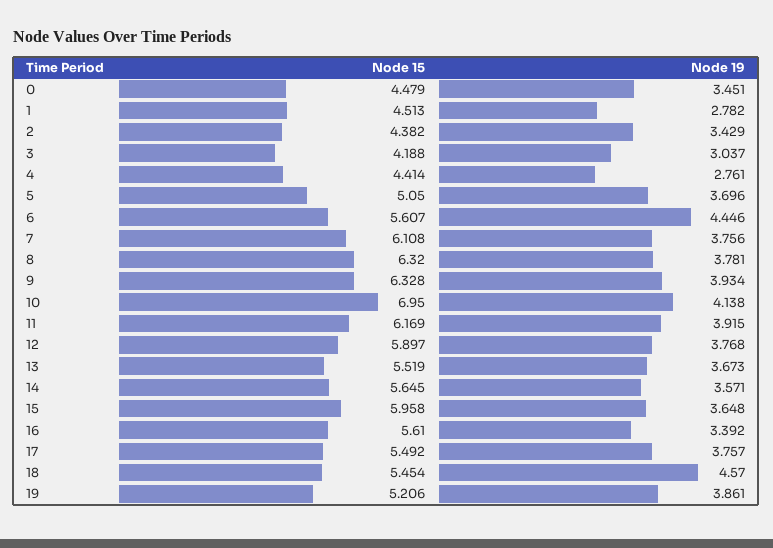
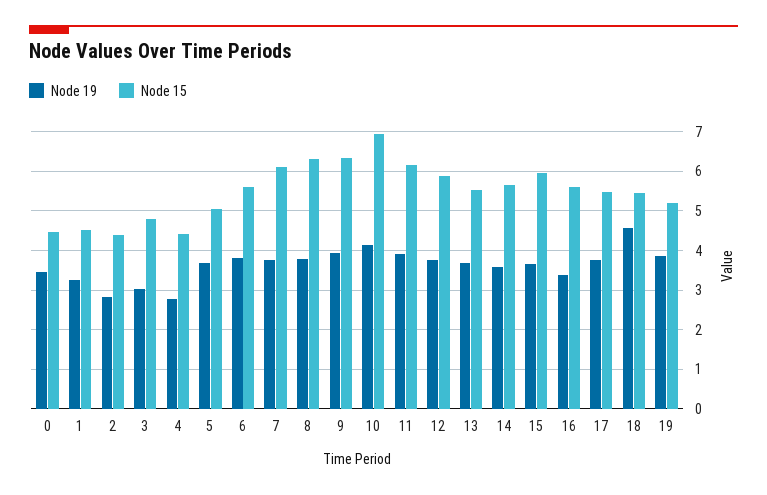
  {
    "Node 15": {
      "0": 4.479,
      "1": 4.513,
      "2": 4.382,
-     "3": 4.188,
+     "3": 4.8,
      "4": 4.414,
      "5": 5.05,
      "6": 5.607,
      "7": 6.108,
      "8": 6.32,
      "9": 6.328,
      "10": 6.95,
      "11": 6.169,
      "12": 5.897,
      "13": 5.519,
      "14": 5.645,
      "15": 5.958,
      "16": 5.61,
      "17": 5.492,
      "18": 5.454,
      "19": 5.206
    },
    "Node 19": {
      "0": 3.451,
-     "1": 2.782,
+     "1": 3.2,
-     "2": 3.429,
+     "2": 2.8,
      "3": 3.037,
      "4": 2.761,
      "5": 3.696,
-     "6": 4.446,
+     "6": 3.8,
      "7": 3.756,
      "8": 3.781,
      "9": 3.934,
      "10": 4.138,
      "11": 3.915,
      "12": 3.768,
      "13": 3.673,
      "14": 3.571,
      "15": 3.648,
      "16": 3.392,
      "17": 3.757,
      "18": 4.57,
      "19": 3.861
    }
  }

